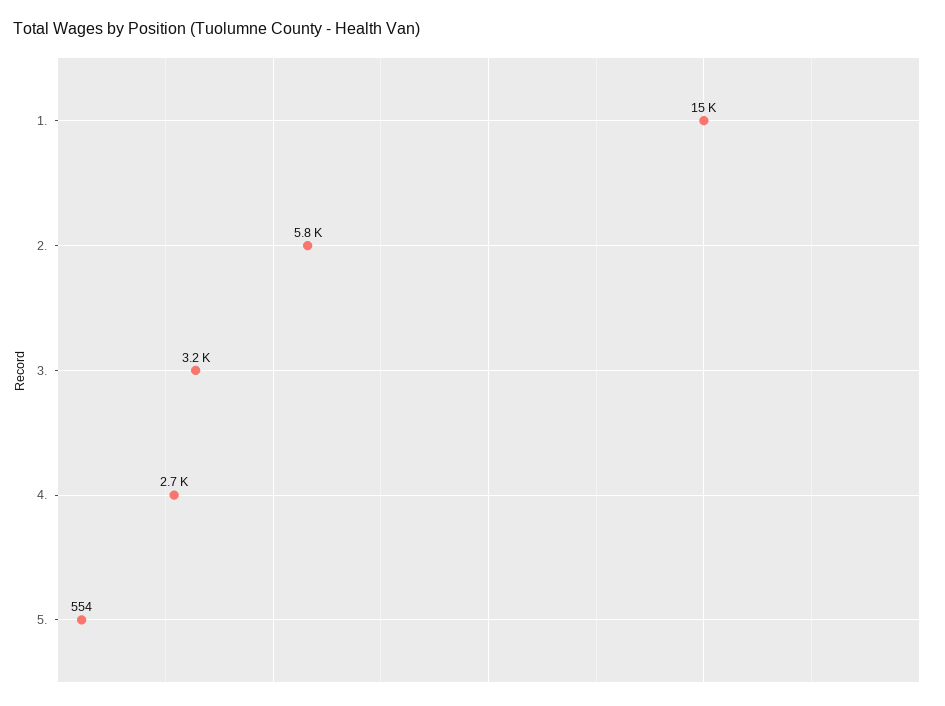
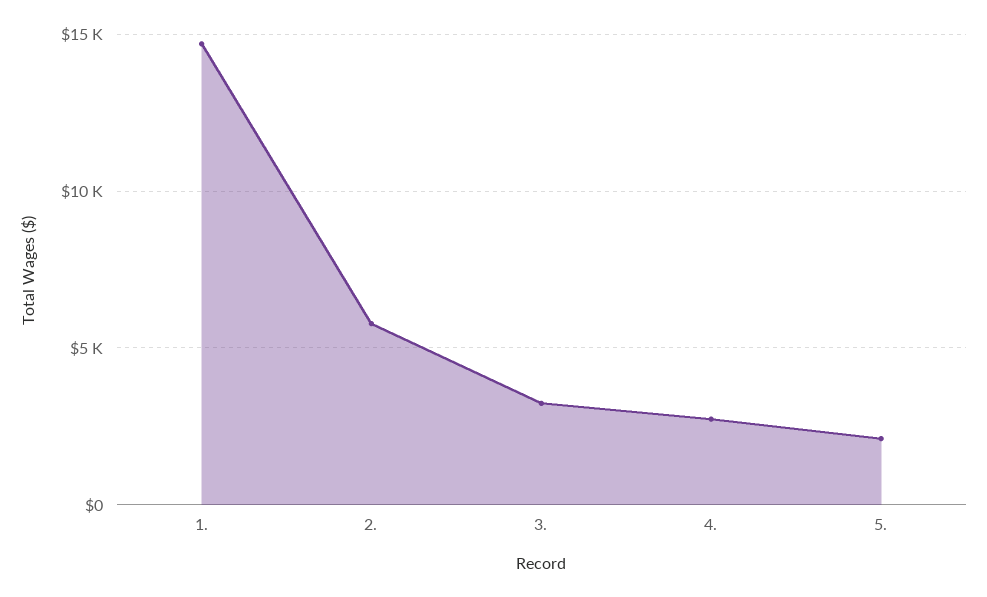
  {
    "1.": 15000,
    "2.": 5800,
    "3.": 3200,
    "4.": 2700,
-   "5.": 554
+   "5.": 2000
  }

